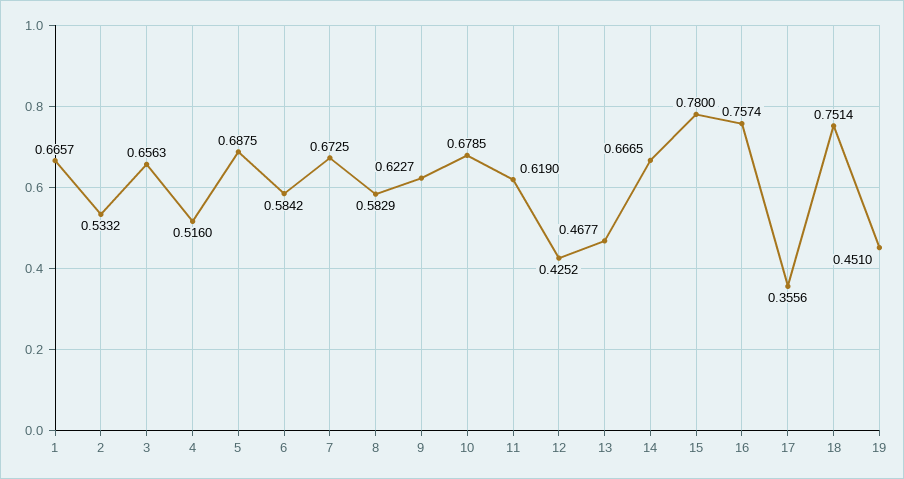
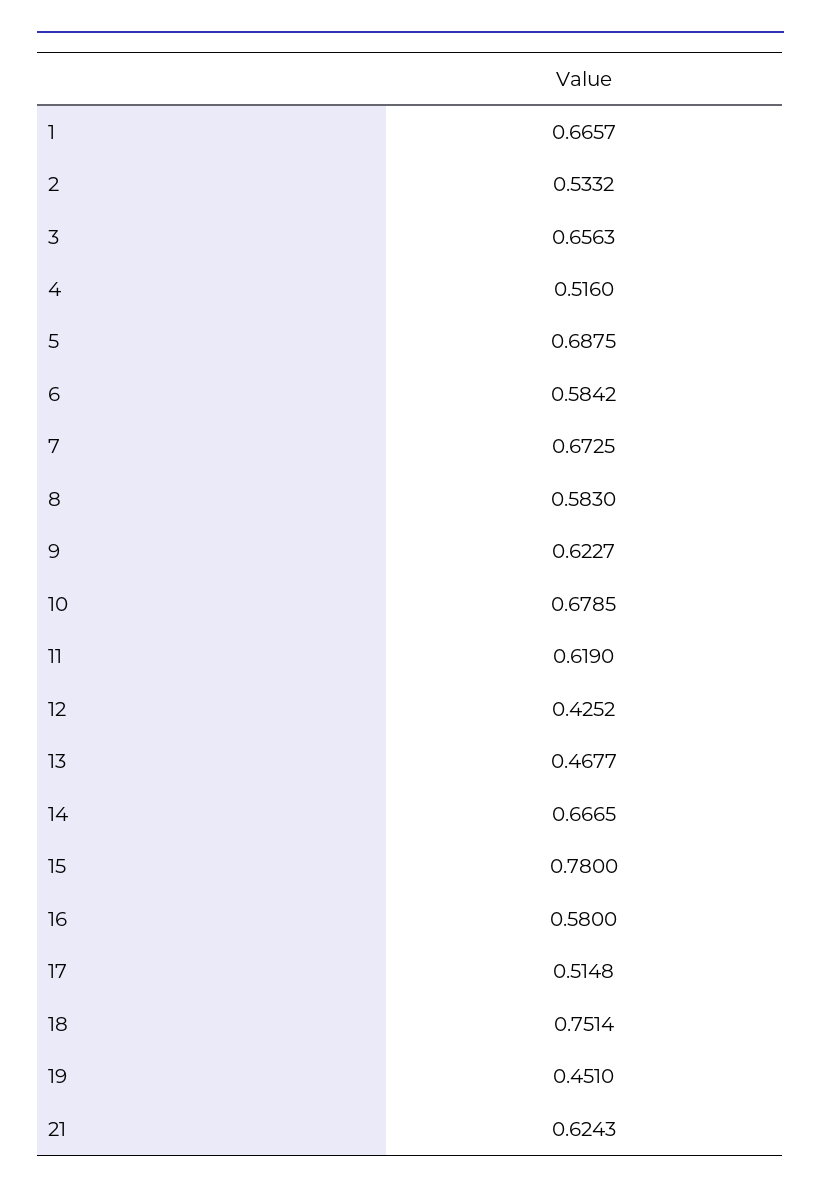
  {
    "1": 0.6657,
    "2": 0.5332,
    "3": 0.6563,
    "4": 0.516,
    "5": 0.6875,
    "6": 0.5842,
    "7": 0.6725,
-   "8": 0.5829,
+   "8": 0.583,
    "9": 0.6227,
    "10": 0.6785,
    "11": 0.619,
    "12": 0.4252,
    "13": 0.4677,
    "14": 0.6665,
    "15": 0.78,
-   "16": 0.7574,
+   "16": 0.58,
-   "17": 0.3556,
+   "17": 0.5148,
    "18": 0.7514,
-   "19": 0.451
+   "19": 0.451,
+   "21": 0.6243
  }

